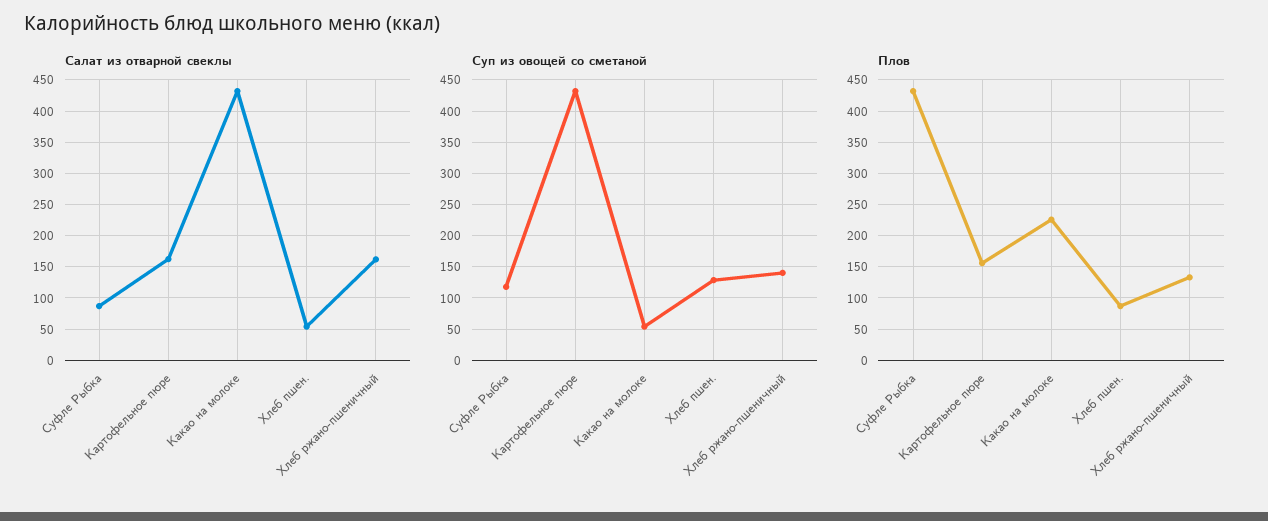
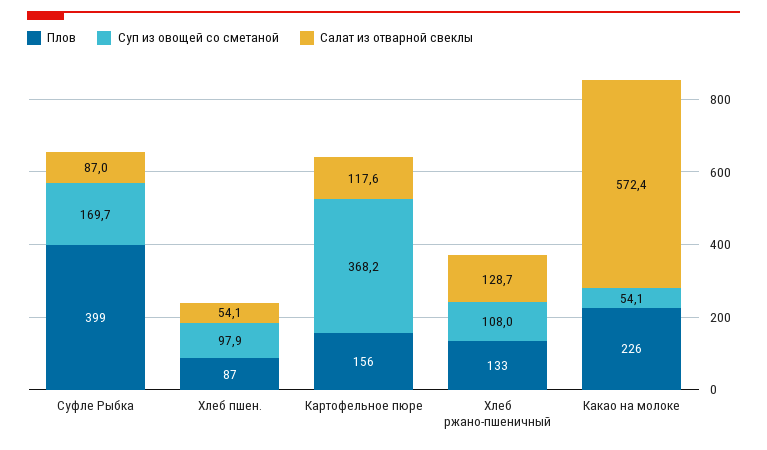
  {
    "Салат из отварной свеклы": {
      "Суфле Рыбка": 87,
-     "Картофельное пюре": 160,
+     "Картофельное пюре": 117.6,
-     "Какао на молоке": 430,
+     "Какао на молоке": 572.4,
      "Хлеб пшен.": 54.1,
-     "Хлеб ржано-пшеничный": 160
+     "Хлеб ржано-пшеничный": 128.7
    },
    "Суп из овощей со сметаной": {
-     "Суфле Рыбка": 120,
+     "Суфле Рыбка": 169.7,
-     "Картофельное пюре": 430,
+     "Картофельное пюре": 368.2,
      "Какао на молоке": 54.1,
-     "Хлеб пшен.": 130,
+     "Хлеб пшен.": 97.9,
-     "Хлеб ржано-пшеничный": 140
+     "Хлеб ржано-пшеничный": 108
    },
    "Плов": {
-     "Суфле Рыбка": 430,
+     "Суфле Рыбка": 399,
      "Картофельное пюре": 156,
      "Какао на молоке": 226,
      "Хлеб пшен.": 87,
      "Хлеб ржано-пшеничный": 133
    }
  }

